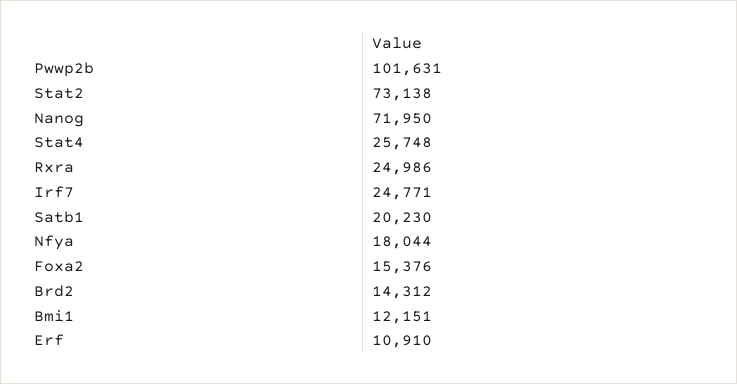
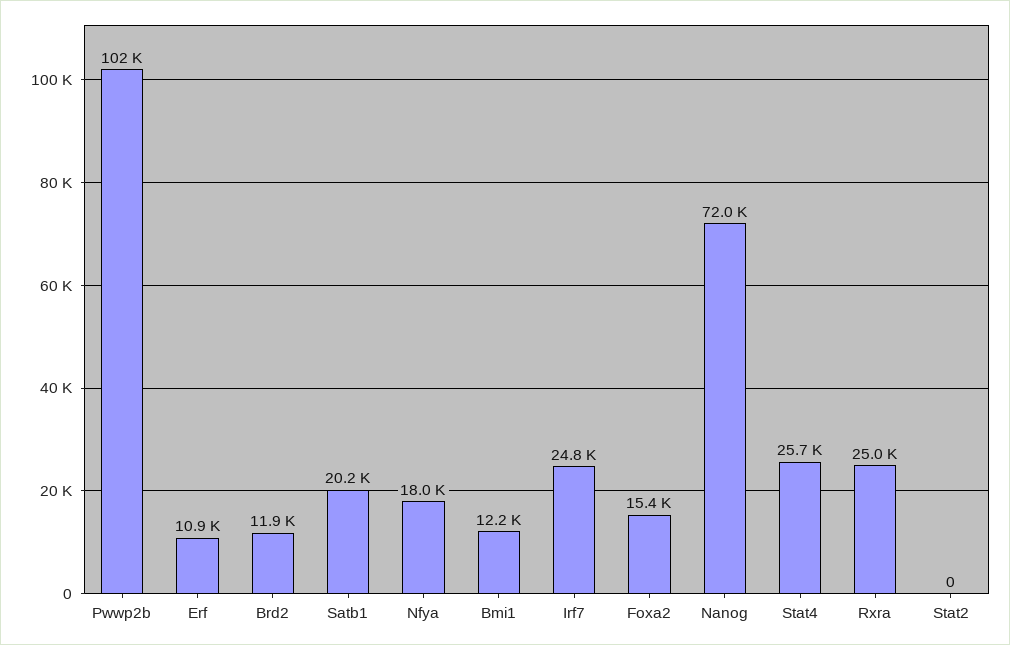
  {
    "Pwwp2b": 101631,
-   "Stat2": 73138,
+   "Stat2": 0,
    "Nanog": 71950,
    "Stat4": 25748,
    "Rxra": 24986,
    "Irf7": 24771,
    "Satb1": 20230,
    "Nfya": 18044,
    "Foxa2": 15376,
-   "Brd2": 14312,
+   "Brd2": 11900,
    "Bmi1": 12151,
    "Erf": 10910
  }

